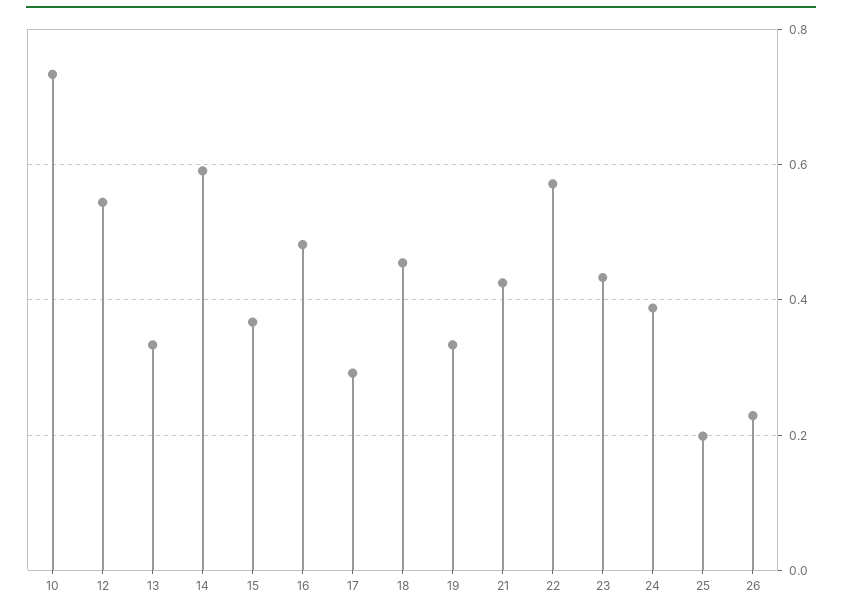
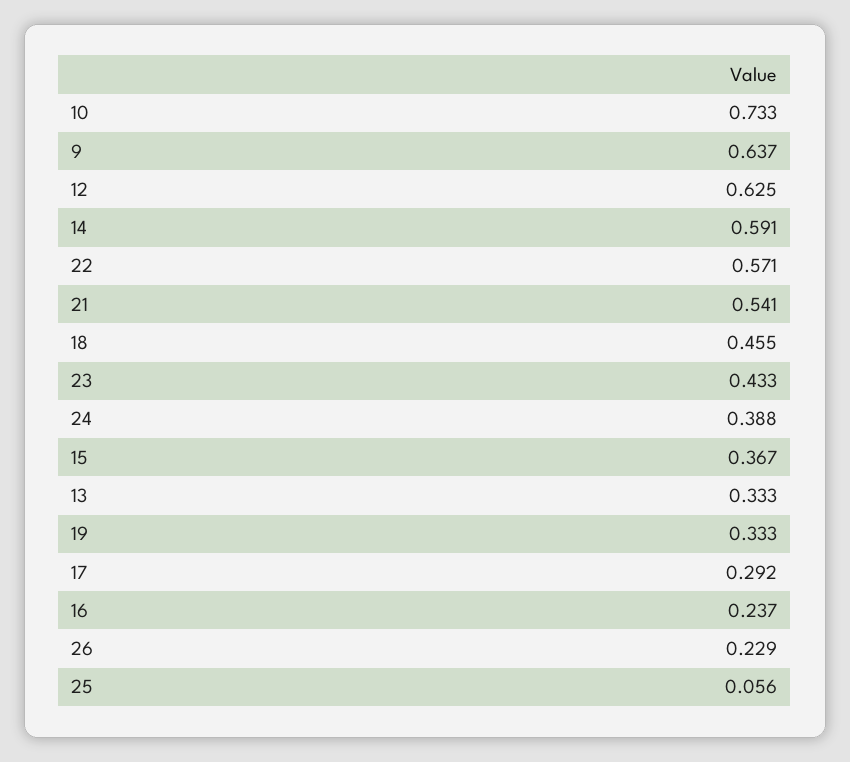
  {
    "10": 0.733,
-   "12": 0.54,
+   "12": 0.625,
    "13": 0.333,
    "14": 0.591,
    "15": 0.367,
-   "16": 0.48,
+   "16": 0.237,
    "17": 0.292,
    "18": 0.455,
    "19": 0.333,
-   "21": 0.42,
+   "21": 0.541,
    "22": 0.571,
    "23": 0.433,
    "24": 0.388,
-   "25": 0.2,
+   "25": 0.056,
-   "26": 0.229
+   "26": 0.229,
+   "9": 0.637
  }

